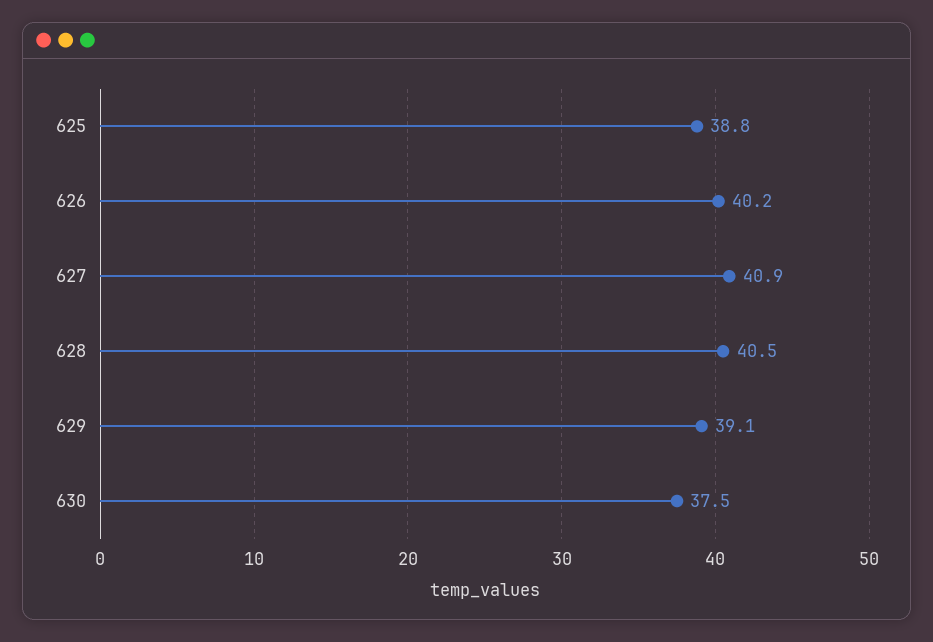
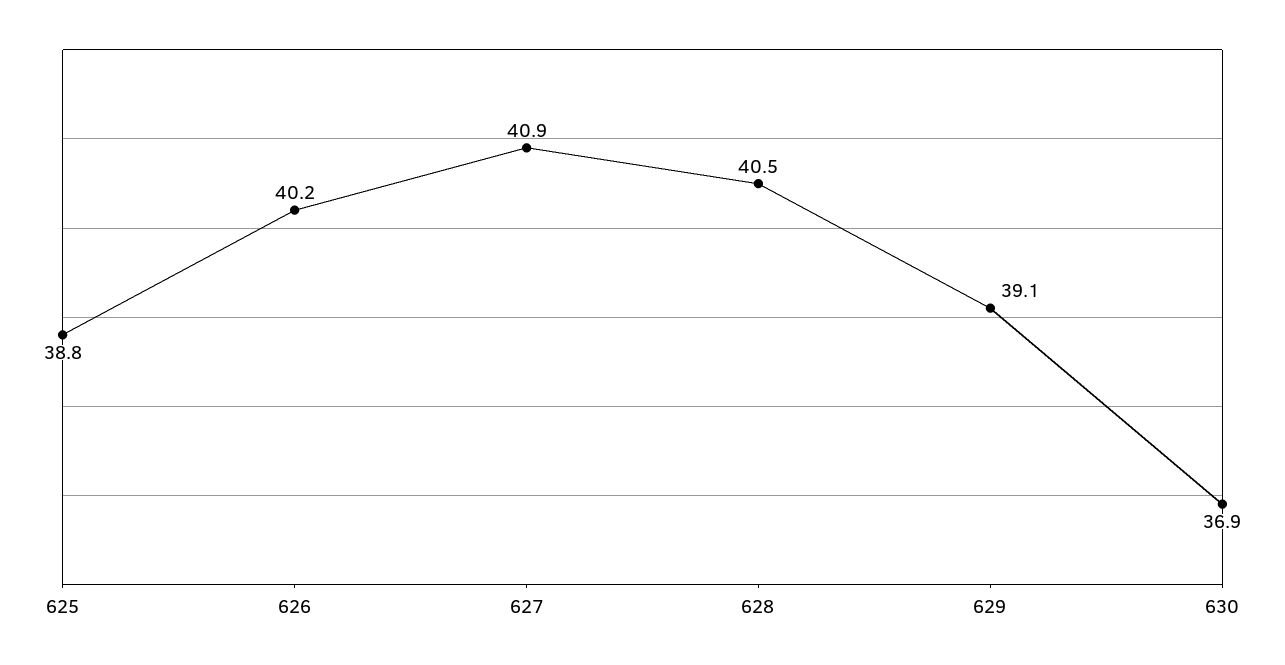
  {
    "625": 38.8,
    "626": 40.2,
    "627": 40.9,
    "628": 40.5,
    "629": 39.1,
-   "630": 37.5
+   "630": 36.9
  }

